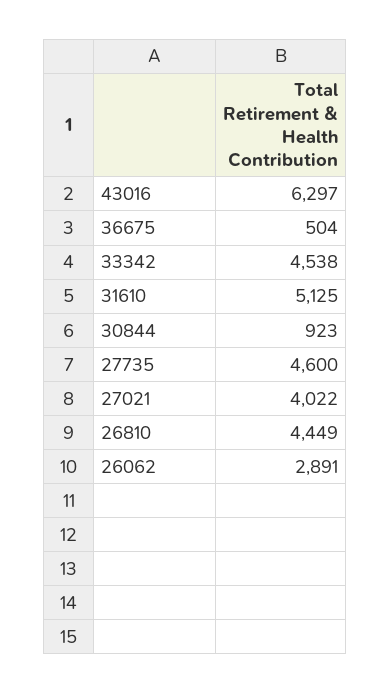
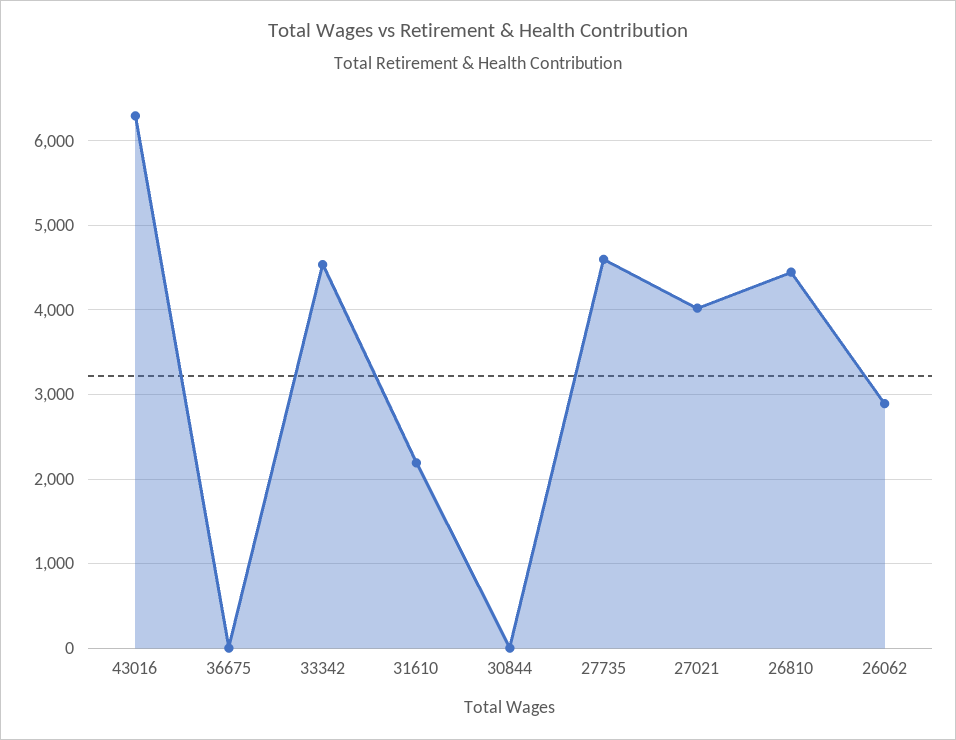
  {
    "43016": 6297,
-   "36675": 504,
+   "36675": 0,
    "33342": 4538,
-   "31610": 5125,
+   "31610": 2200,
-   "30844": 923,
+   "30844": 0,
    "27735": 4600,
    "27021": 4022,
    "26810": 4449,
    "26062": 2891
  }

